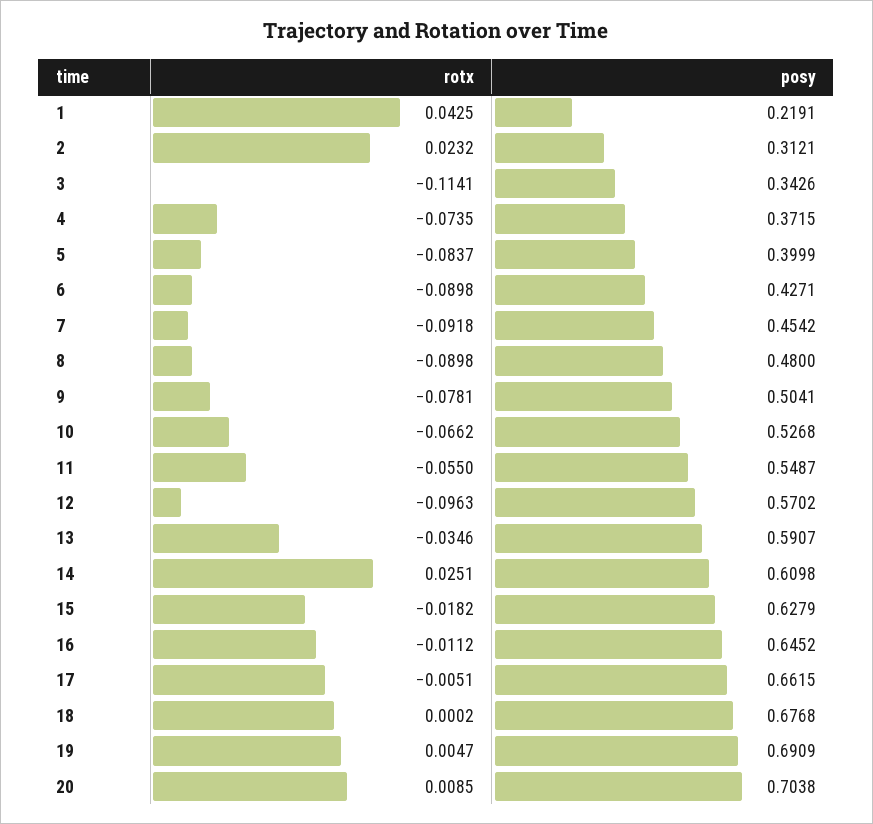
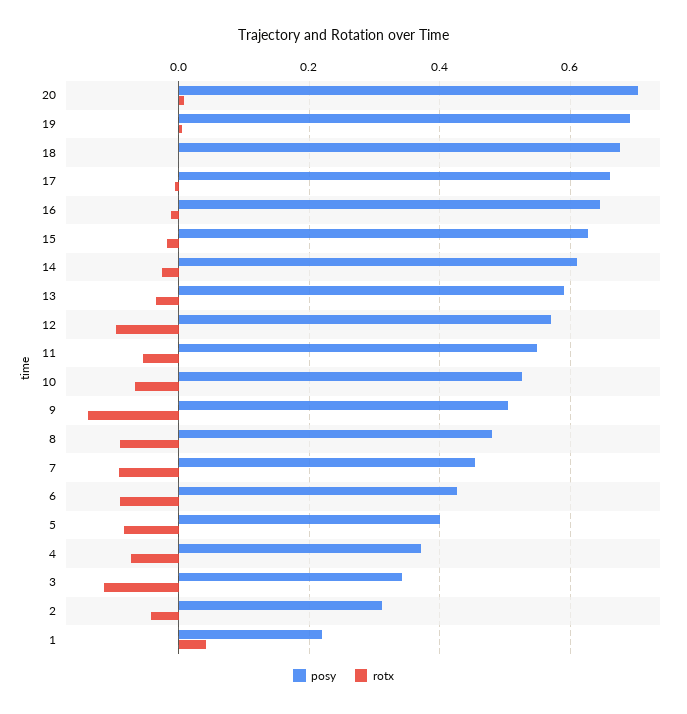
  {
    "rotx": {
      "1": 0.0425,
-     "2": 0.0232,
+     "2": -0.04,
      "3": -0.1141,
      "4": -0.0735,
      "5": -0.0837,
      "6": -0.0898,
      "7": -0.0918,
      "8": -0.0898,
-     "9": -0.0781,
+     "9": -0.14,
      "10": -0.0662,
      "11": -0.055,
      "12": -0.0963,
      "13": -0.0346,
-     "14": 0.0251,
+     "14": -0.02,
      "15": -0.0182,
      "16": -0.0112,
      "17": -0.0051,
      "18": 0.0002,
      "19": 0.0047,
      "20": 0.0085
    },
    "posy": {
      "1": 0.2191,
      "2": 0.3121,
      "3": 0.3426,
      "4": 0.3715,
      "5": 0.3999,
      "6": 0.4271,
      "7": 0.4542,
      "8": 0.48,
      "9": 0.5041,
      "10": 0.5268,
      "11": 0.5487,
      "12": 0.5702,
      "13": 0.5907,
      "14": 0.6098,
      "15": 0.6279,
      "16": 0.6452,
      "17": 0.6615,
      "18": 0.6768,
      "19": 0.6909,
      "20": 0.7038
    }
  }

